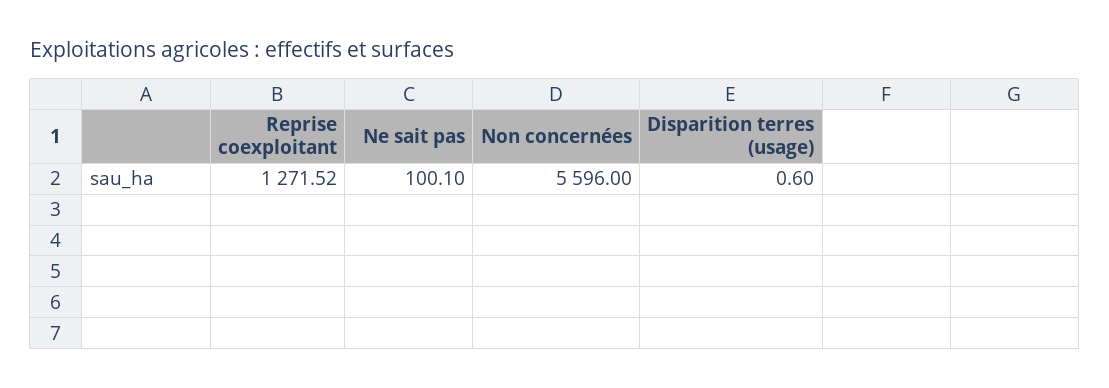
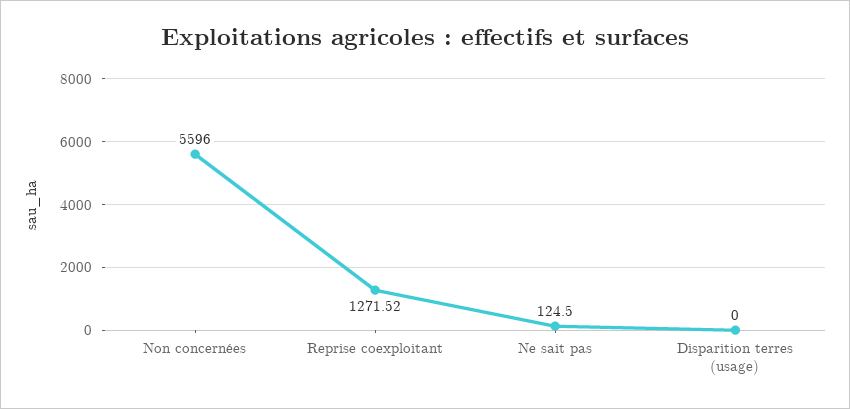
  {
    "Reprise coexploitant": 1271.52,
-   "Ne sait pas": 100.1,
+   "Ne sait pas": 124.5,
    "Non concernées": 5596,
-   "Disparition terres (usage)": 0.6
+   "Disparition terres (usage)": 0
  }

